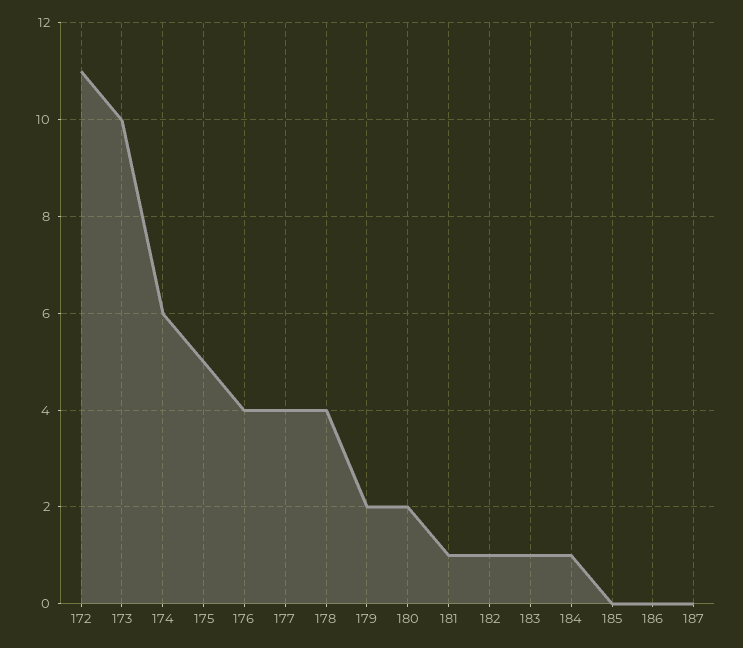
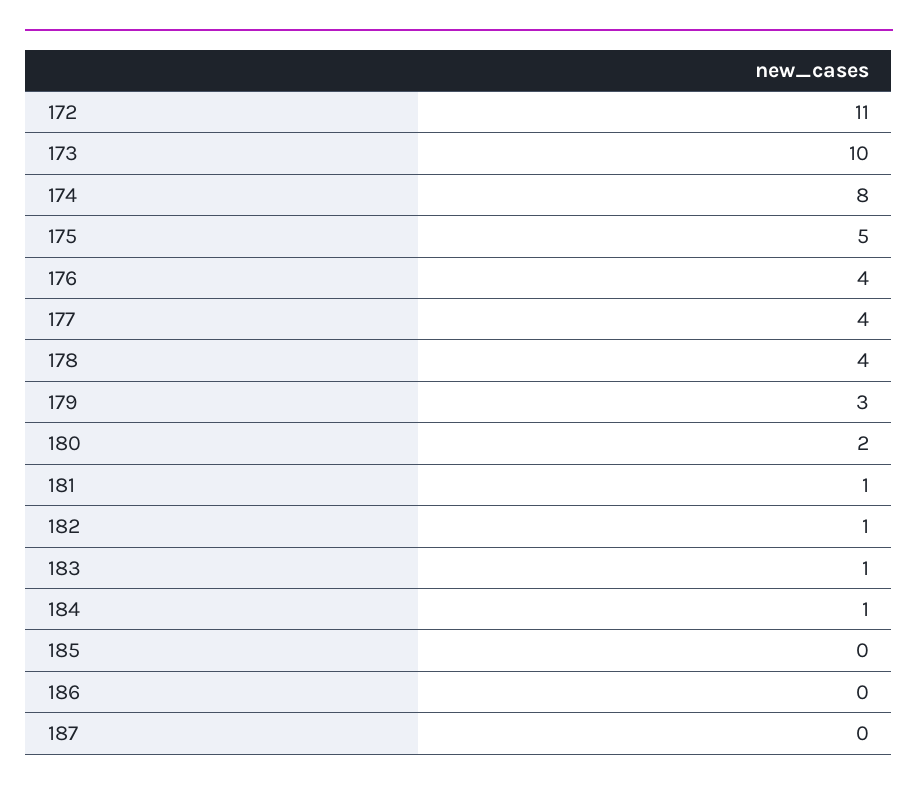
  {
    "172": 11,
    "173": 10,
-   "174": 6,
+   "174": 8,
    "175": 5,
    "176": 4,
    "177": 4,
    "178": 4,
-   "179": 2,
+   "179": 3,
    "180": 2,
    "181": 1,
    "182": 1,
    "183": 1,
    "184": 1,
    "185": 0,
    "186": 0,
    "187": 0
  }

